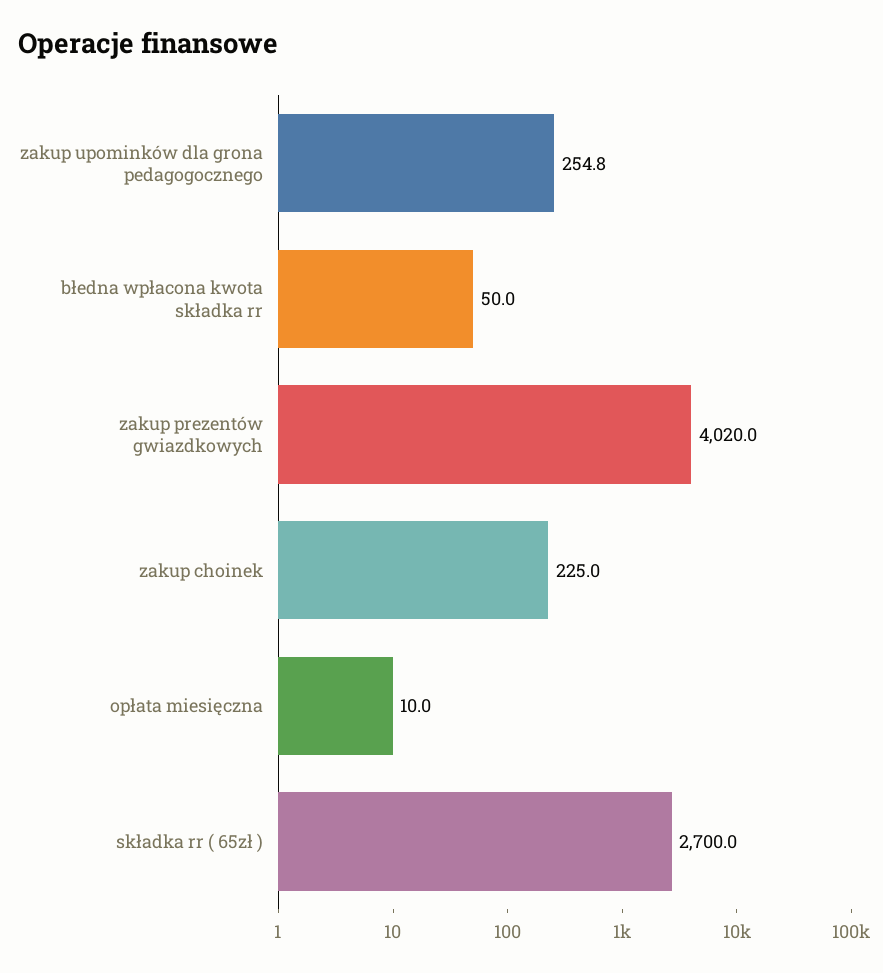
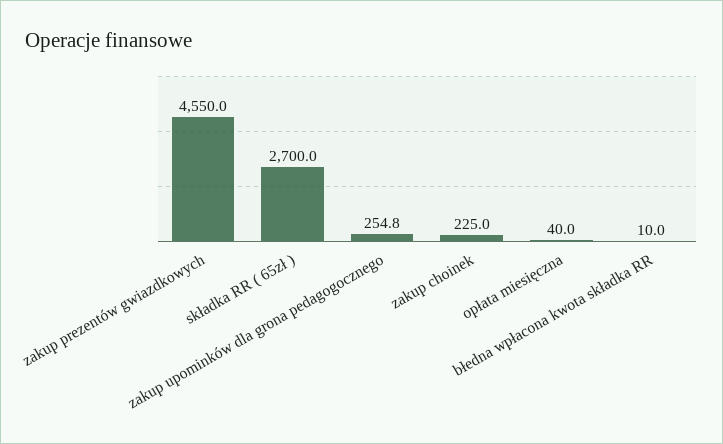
  {
    "zakup upominków dla grona pedagogocznego": 254.8,
-   "błedna wpłacona kwota składka rr": 50,
+   "błedna wpłacona kwota składka rr": 10,
-   "zakup prezentów gwiazdkowych": 4020,
+   "zakup prezentów gwiazdkowych": 4550,
    "zakup choinek": 225,
-   "opłata miesięczna": 10,
+   "opłata miesięczna": 40,
    "składka rr ( 65zł )": 2700
  }

